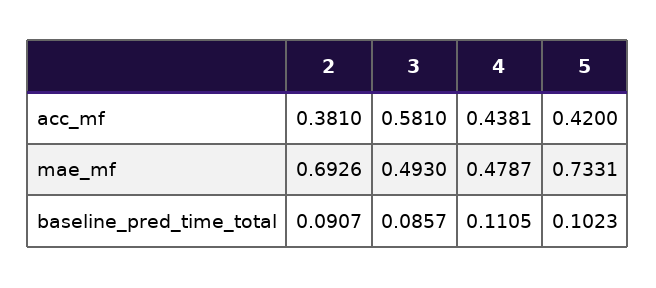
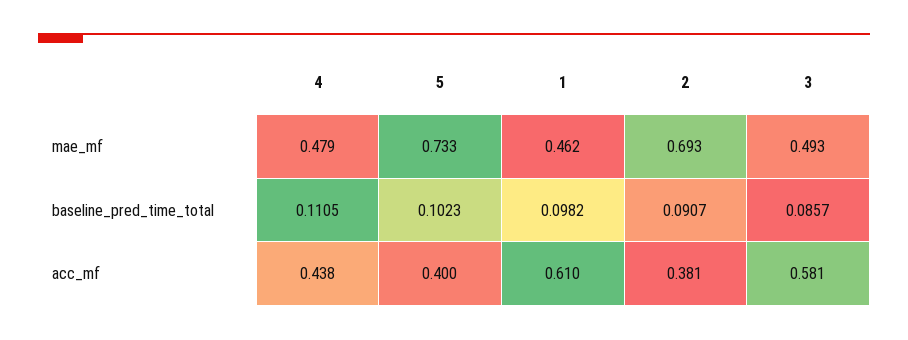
  {
    "2": {
      "acc_mf": 0.381,
      "mae_mf": 0.6926,
      "baseline_pred_time_total": 0.0907
    },
    "3": {
      "acc_mf": 0.581,
      "mae_mf": 0.493,
      "baseline_pred_time_total": 0.0857
    },
    "4": {
      "acc_mf": 0.4381,
      "mae_mf": 0.4787,
      "baseline_pred_time_total": 0.1105
    },
    "5": {
-     "acc_mf": 0.42,
+     "acc_mf": 0.4,
      "mae_mf": 0.7331,
      "baseline_pred_time_total": 0.1023
-   }
+   },
+   "1": {
+     "mae_mf": 0.462,
+     "baseline_pred_time_total": 0.0982,
+     "acc_mf": 0.61
+   }
  }

